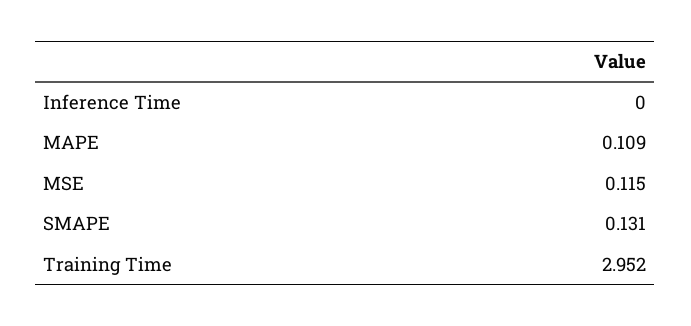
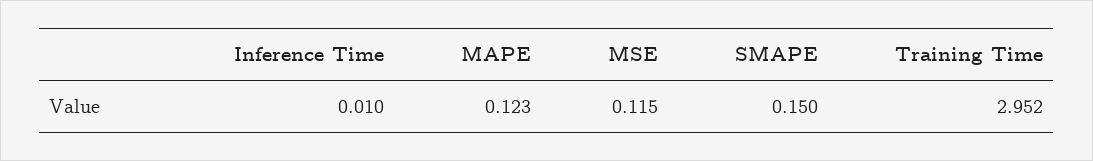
  {
-   "Inference Time": 0,
+   "Inference Time": 0.01,
-   "MAPE": 0.109,
+   "MAPE": 0.123,
    "MSE": 0.115,
-   "SMAPE": 0.131,
+   "SMAPE": 0.15,
    "Training Time": 2.952
  }

